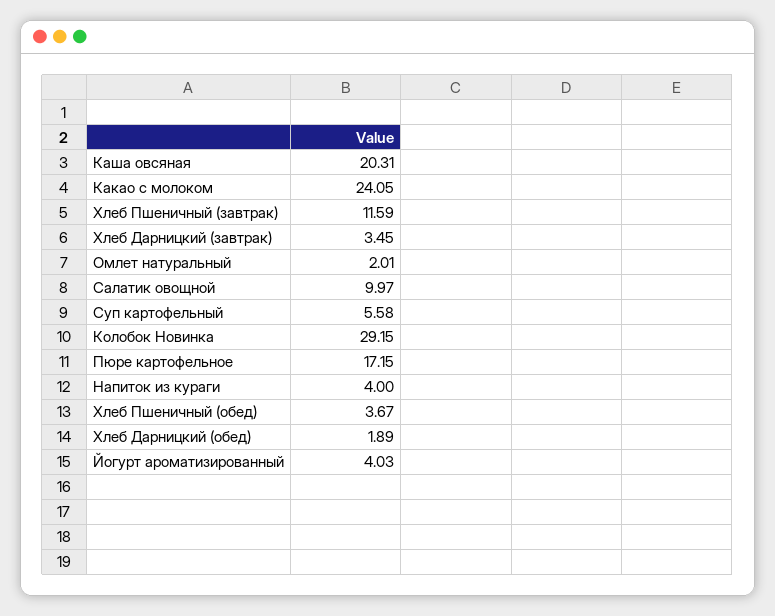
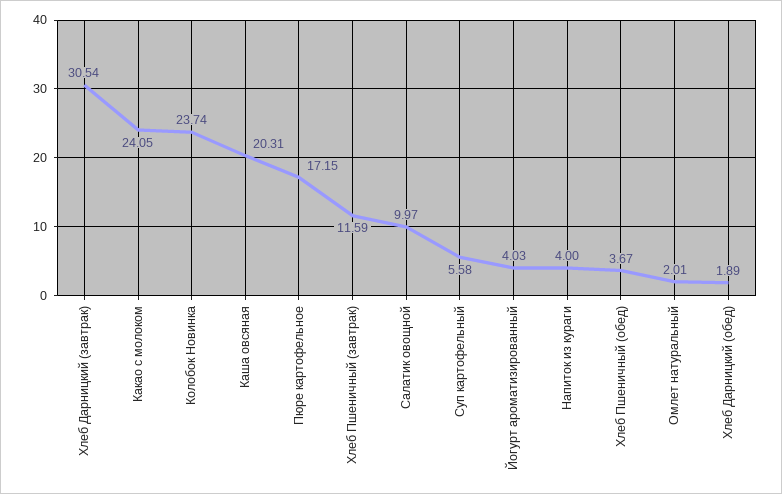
  {
    "Каша овсяная": 20.31,
    "Какао с молоком": 24.05,
    "Хлеб Пшеничный (завтрак)": 11.59,
-   "Хлеб Дарницкий (завтрак)": 3.45,
+   "Хлеб Дарницкий (завтрак)": 30.54,
    "Омлет натуральный": 2.01,
    "Салатик овощной": 9.97,
    "Суп картофельный": 5.58,
-   "Колобок Новинка": 29.15,
+   "Колобок Новинка": 23.74,
    "Пюре картофельное": 17.15,
    "Напиток из кураги": 4,
    "Хлеб Пшеничный (обед)": 3.67,
    "Хлеб Дарницкий (обед)": 1.89,
    "Йогурт ароматизированный": 4.03
  }

